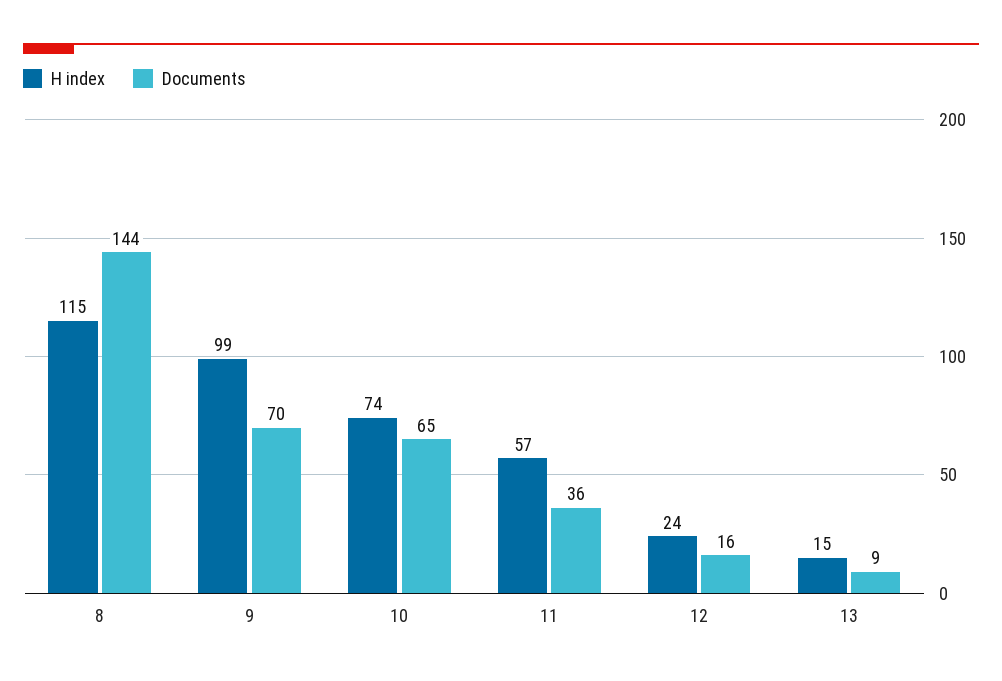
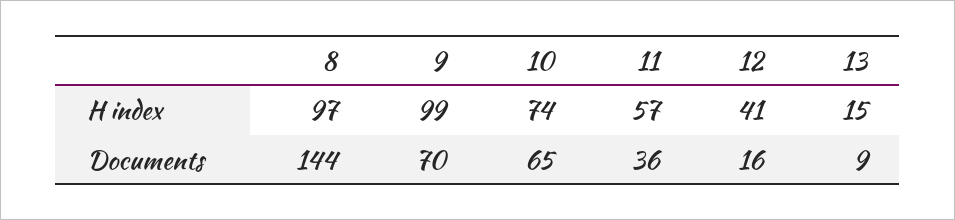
  {
    "H index": {
-     "8": 115,
+     "8": 97,
      "9": 99,
      "10": 74,
      "11": 57,
-     "12": 24,
+     "12": 41,
      "13": 15
    },
    "Documents": {
      "8": 144,
      "9": 70,
      "10": 65,
      "11": 36,
      "12": 16,
      "13": 9
    }
  }

